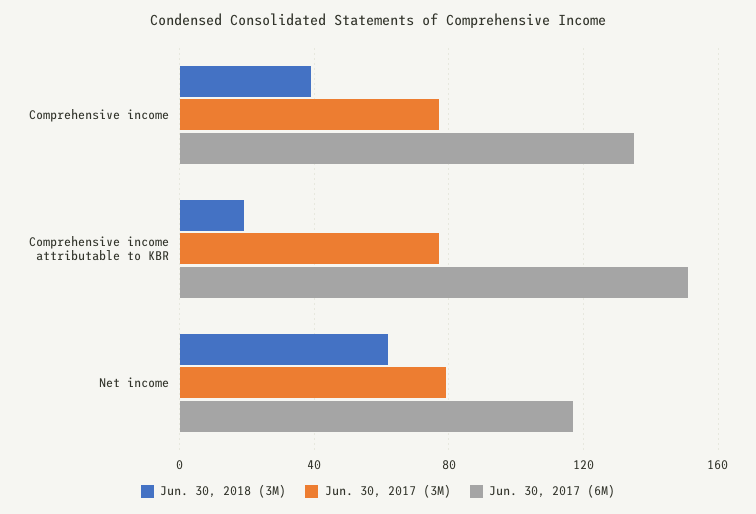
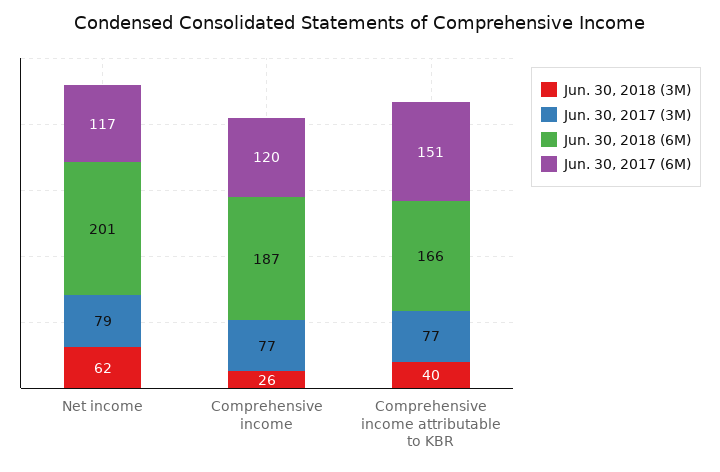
  {
    "Jun. 30, 2018 (3M)": {
-     "Comprehensive income": 40,
+     "Comprehensive income": 26,
-     "Comprehensive income attributable to KBR": 20,
+     "Comprehensive income attributable to KBR": 40,
      "Net income": 62
    },
    "Jun. 30, 2017 (3M)": {
      "Comprehensive income": 77,
      "Comprehensive income attributable to KBR": 77,
      "Net income": 79
    },
    "Jun. 30, 2017 (6M)": {
-     "Comprehensive income": 135,
+     "Comprehensive income": 120,
      "Comprehensive income attributable to KBR": 151,
      "Net income": 117
-   }
+   },
+   "Jun. 30, 2018 (6M)": {
+     "Net income": 201,
+     "Comprehensive income": 187,
+     "Comprehensive income attributable to KBR": 166
+   }
  }

